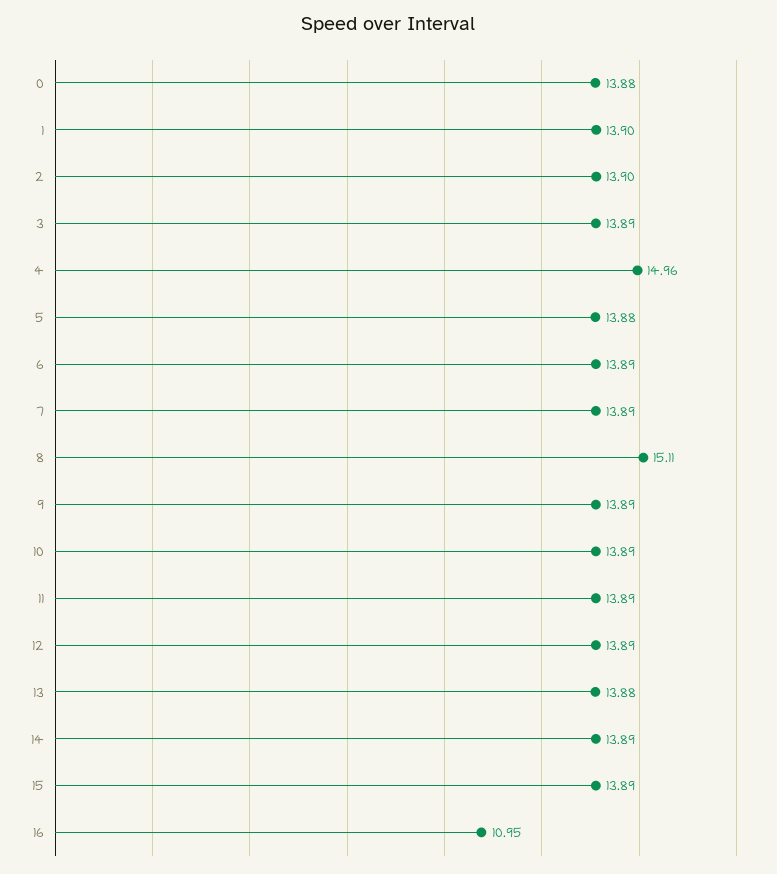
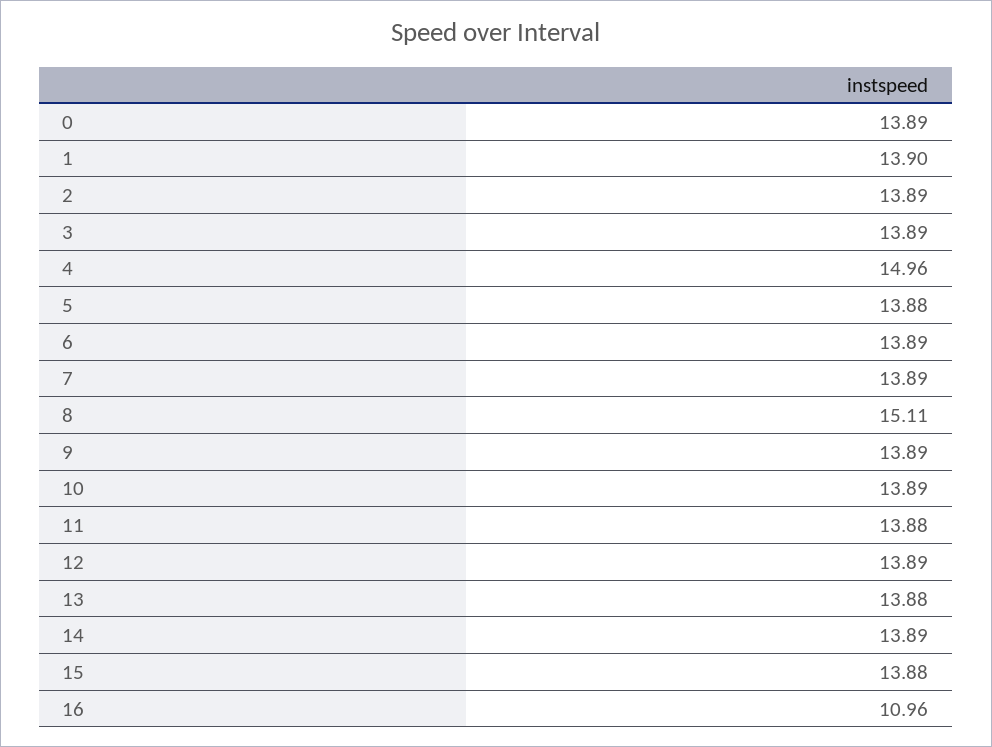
  {
-   "0": 13.88,
+   "0": 13.89,
    "1": 13.9,
-   "2": 13.9,
+   "2": 13.89,
    "3": 13.89,
    "4": 14.96,
    "5": 13.88,
    "6": 13.89,
    "7": 13.89,
    "8": 15.11,
    "9": 13.89,
    "10": 13.89,
-   "11": 13.89,
+   "11": 13.88,
    "12": 13.89,
    "13": 13.88,
    "14": 13.89,
-   "15": 13.89,
+   "15": 13.88,
-   "16": 10.95
+   "16": 10.96
  }

